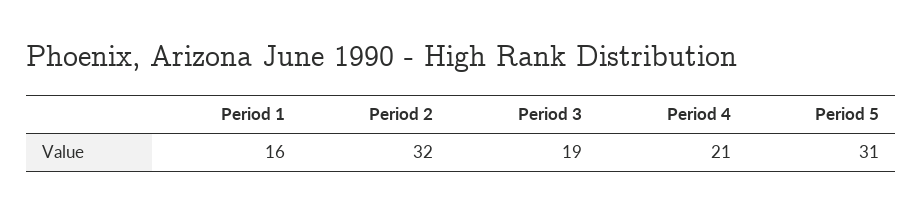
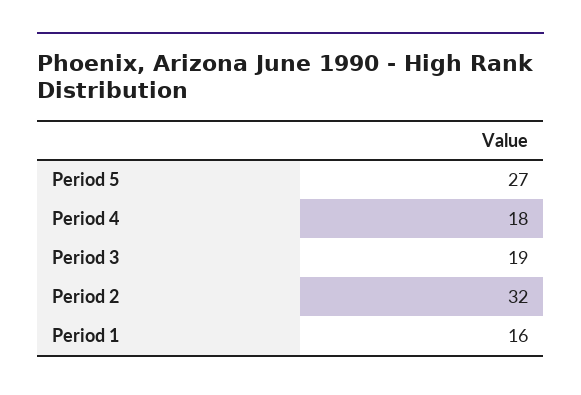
  {
    "Period 1": 16,
    "Period 2": 32,
    "Period 3": 19,
-   "Period 4": 21,
+   "Period 4": 18,
-   "Period 5": 31
+   "Period 5": 27
  }

